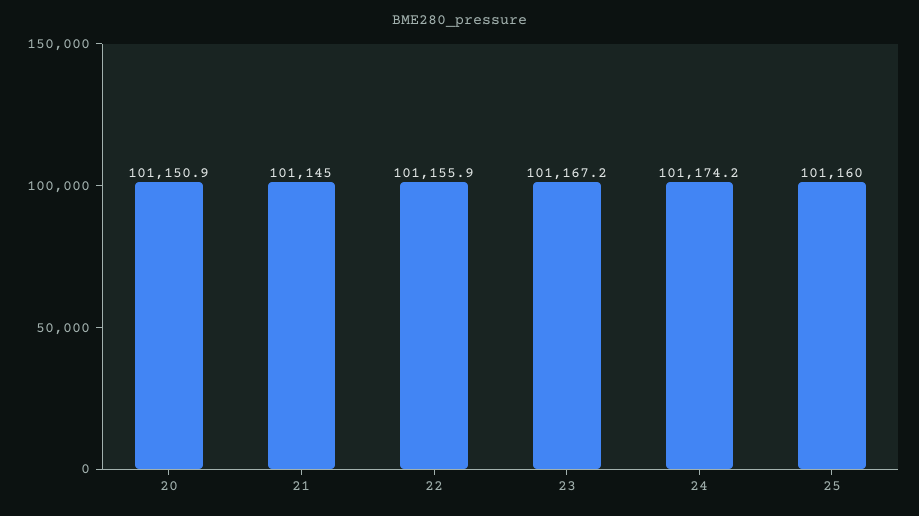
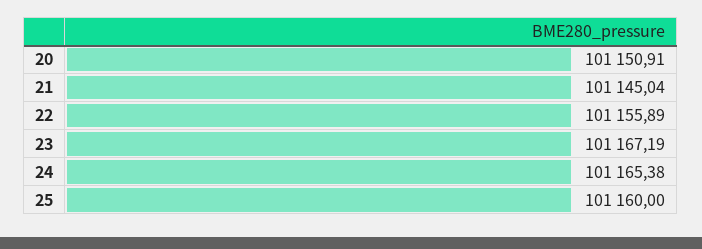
  {
    "20": 101150.91,
    "21": 101145.04,
    "22": 101155.89,
    "23": 101167.19,
-   "24": 101174.2,
+   "24": 101165.38,
    "25": 101160
  }

